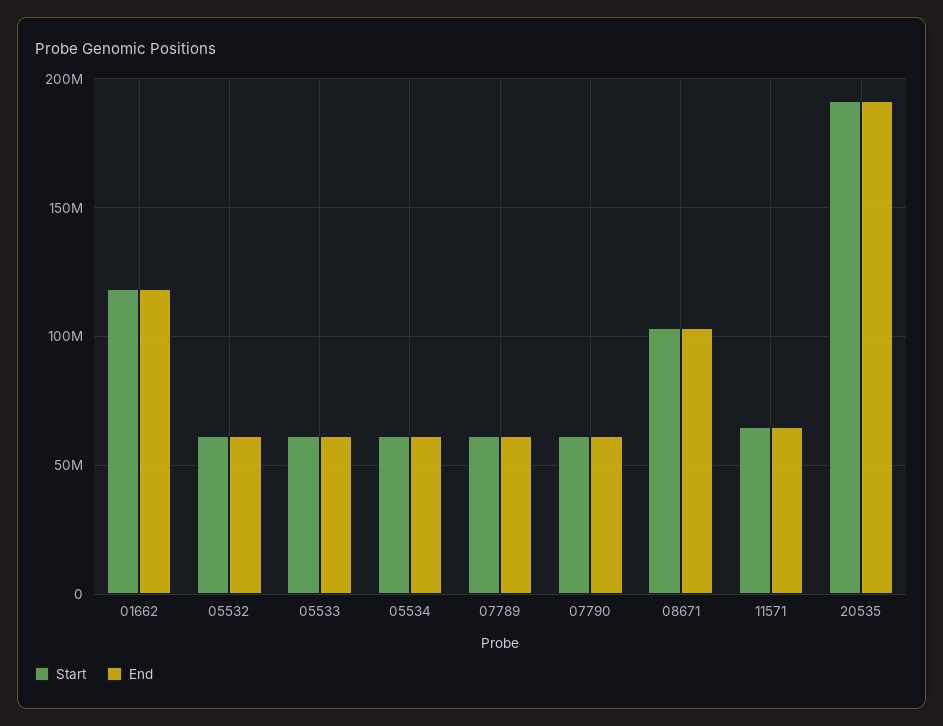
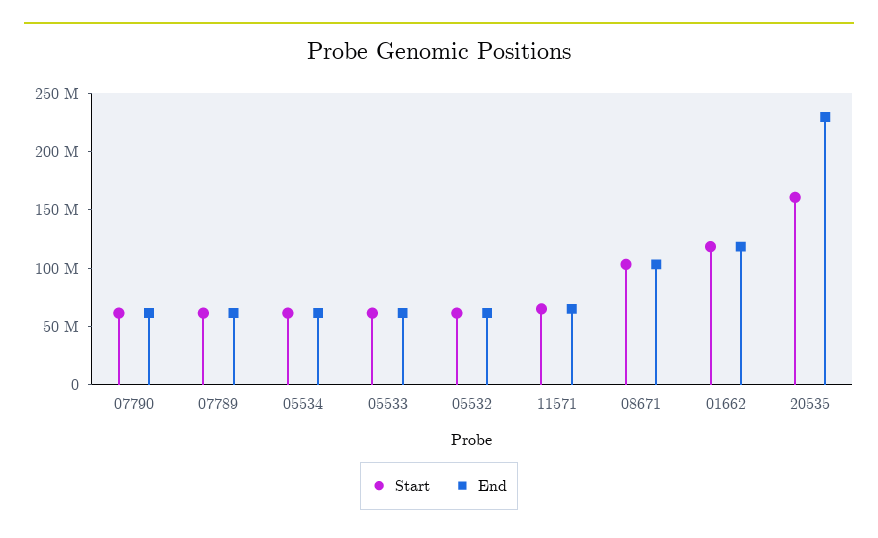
  {
    "Start": {
      "01662": 120000000,
      "05532": 60000000,
      "05533": 60000000,
      "05534": 60000000,
      "07789": 60000000,
      "07790": 60000000,
      "08671": 105000000,
      "11571": 65000000,
-     "20535": 190000000
+     "20535": 160000000
    },
    "End": {
      "01662": 120000000,
      "05532": 60000000,
      "05533": 60000000,
      "05534": 60000000,
      "07789": 60000000,
      "07790": 60000000,
      "08671": 105000000,
      "11571": 65000000,
-     "20535": 190000000
+     "20535": 230000000
    }
  }

